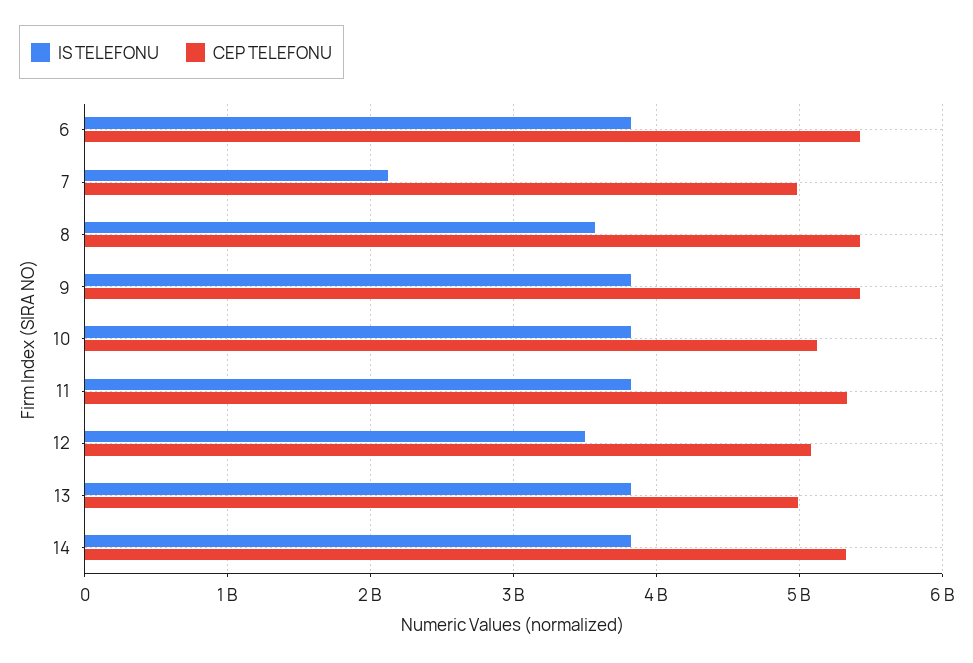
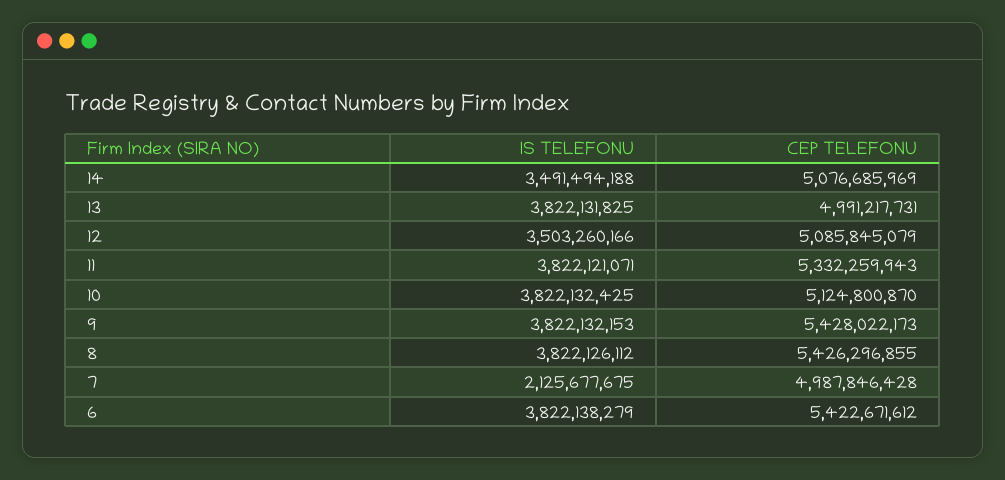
  {
    "IS TELEFONU": {
      "6": 3822138279,
      "7": 2125677675,
-     "8": 3600000000,
+     "8": 3822126112,
      "9": 3822132153,
      "10": 3822132425,
      "11": 3822121071,
      "12": 3503260166,
      "13": 3822131825,
-     "14": 3800000000
+     "14": 3491494188
    },
    "CEP TELEFONU": {
      "6": 5422671612,
      "7": 4987846428,
      "8": 5426296855,
      "9": 5428022173,
      "10": 5124800870,
      "11": 5332259943,
      "12": 5085845079,
      "13": 4991217731,
-     "14": 5300000000
+     "14": 5076685969
    }
  }

